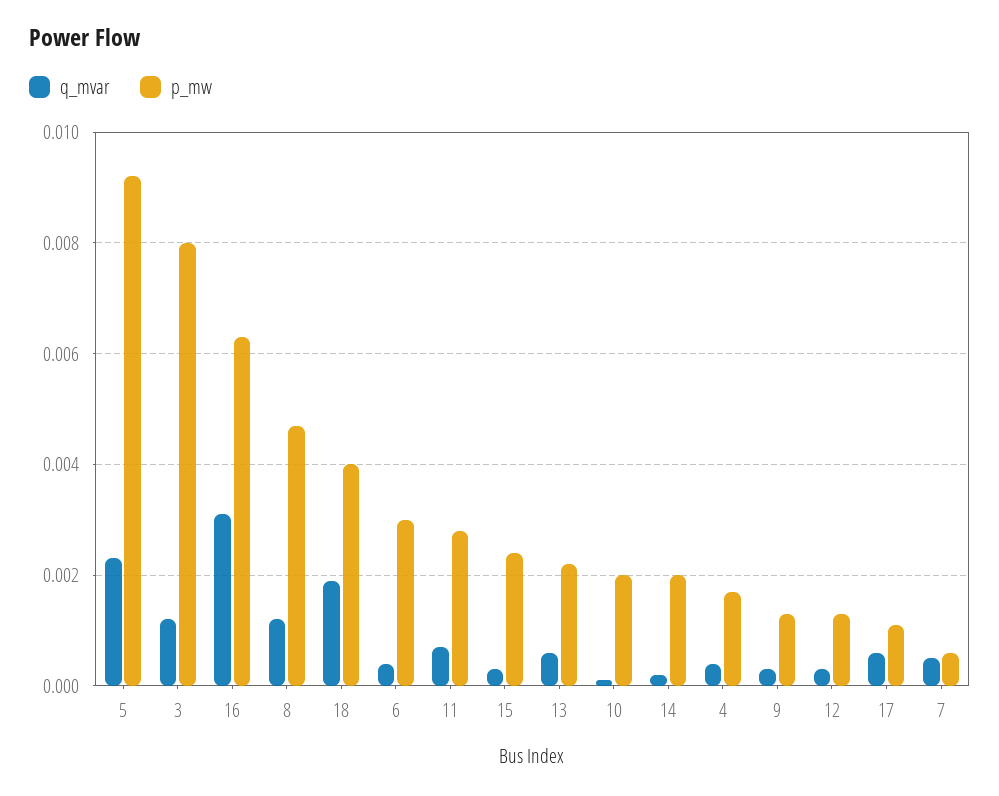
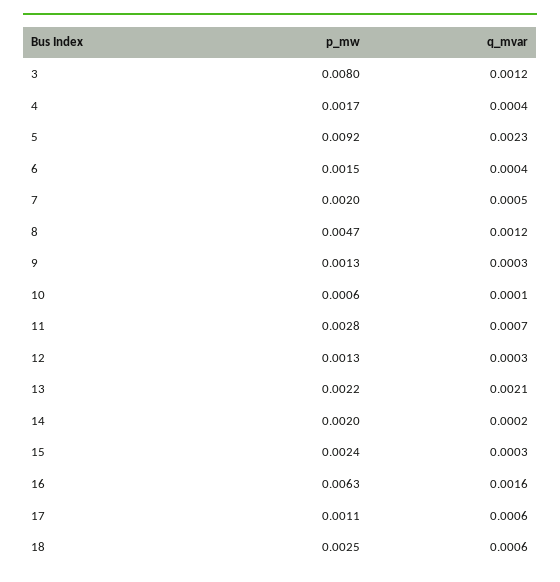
  {
    "q_mvar": {
      "5": 0.0023,
      "3": 0.0012,
-     "16": 0.003,
+     "16": 0.0016,
      "8": 0.0012,
-     "18": 0.002,
+     "18": 0.0006,
      "6": 0.0004,
      "11": 0.0007,
      "15": 0.0003,
-     "13": 0.0005,
+     "13": 0.0021,
      "10": 0.0001,
      "14": 0.0002,
      "4": 0.0004,
      "9": 0.0003,
      "12": 0.0003,
      "17": 0.0006,
      "7": 0.0005
    },
    "p_mw": {
      "5": 0.0092,
      "3": 0.008,
      "16": 0.0063,
      "8": 0.0047,
-     "18": 0.004,
+     "18": 0.0025,
-     "6": 0.003,
+     "6": 0.0015,
      "11": 0.0028,
      "15": 0.0024,
      "13": 0.0022,
-     "10": 0.002,
+     "10": 0.0006,
      "14": 0.002,
      "4": 0.0017,
      "9": 0.0013,
      "12": 0.0013,
      "17": 0.0011,
-     "7": 0.0005
+     "7": 0.002
    }
  }

